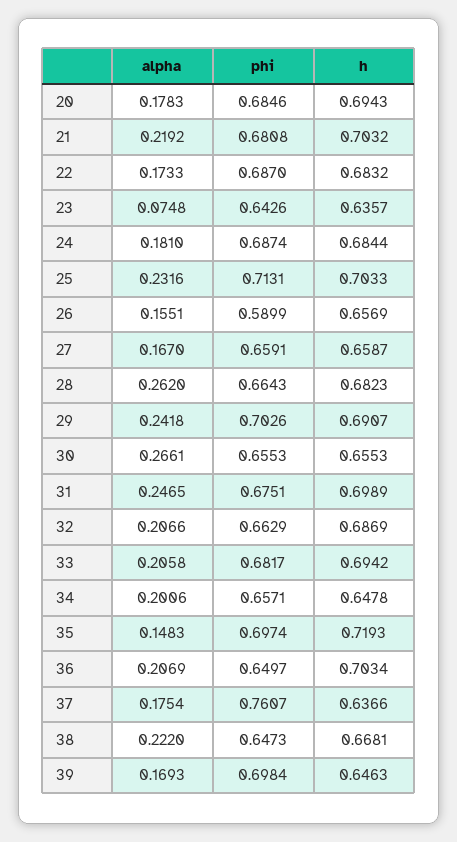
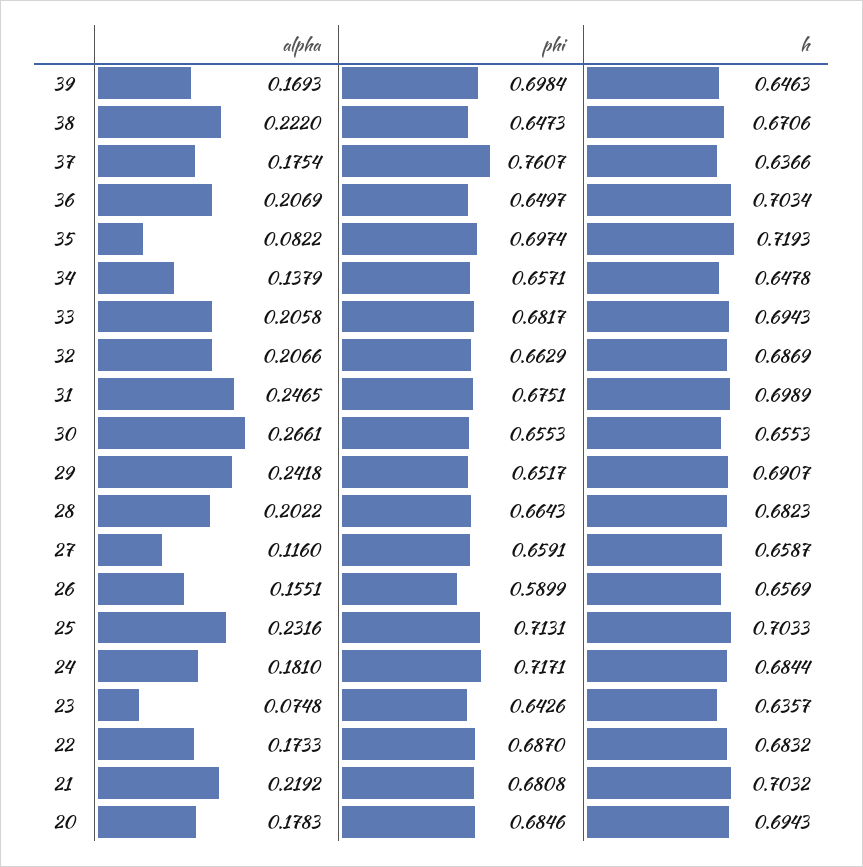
  {
    "alpha": {
      "20": 0.1783,
      "21": 0.2192,
      "22": 0.1733,
      "23": 0.0748,
      "24": 0.181,
      "25": 0.2316,
      "26": 0.1551,
-     "27": 0.167,
+     "27": 0.116,
-     "28": 0.262,
+     "28": 0.2022,
      "29": 0.2418,
      "30": 0.2661,
      "31": 0.2465,
      "32": 0.2066,
      "33": 0.2058,
-     "34": 0.2006,
+     "34": 0.1379,
-     "35": 0.1483,
+     "35": 0.0822,
      "36": 0.2069,
      "37": 0.1754,
      "38": 0.222,
      "39": 0.1693
    },
    "phi": {
      "20": 0.6846,
      "21": 0.6808,
      "22": 0.687,
      "23": 0.6426,
-     "24": 0.6874,
+     "24": 0.7171,
      "25": 0.7131,
      "26": 0.5899,
      "27": 0.6591,
      "28": 0.6643,
-     "29": 0.7026,
+     "29": 0.6517,
      "30": 0.6553,
      "31": 0.6751,
      "32": 0.6629,
      "33": 0.6817,
      "34": 0.6571,
      "35": 0.6974,
      "36": 0.6497,
      "37": 0.7607,
      "38": 0.6473,
      "39": 0.6984
    },
    "h": {
      "20": 0.6943,
      "21": 0.7032,
      "22": 0.6832,
      "23": 0.6357,
      "24": 0.6844,
      "25": 0.7033,
      "26": 0.6569,
      "27": 0.6587,
      "28": 0.6823,
      "29": 0.6907,
      "30": 0.6553,
      "31": 0.6989,
      "32": 0.6869,
-     "33": 0.6942,
+     "33": 0.6943,
      "34": 0.6478,
      "35": 0.7193,
      "36": 0.7034,
      "37": 0.6366,
-     "38": 0.6681,
+     "38": 0.6706,
      "39": 0.6463
    }
  }

